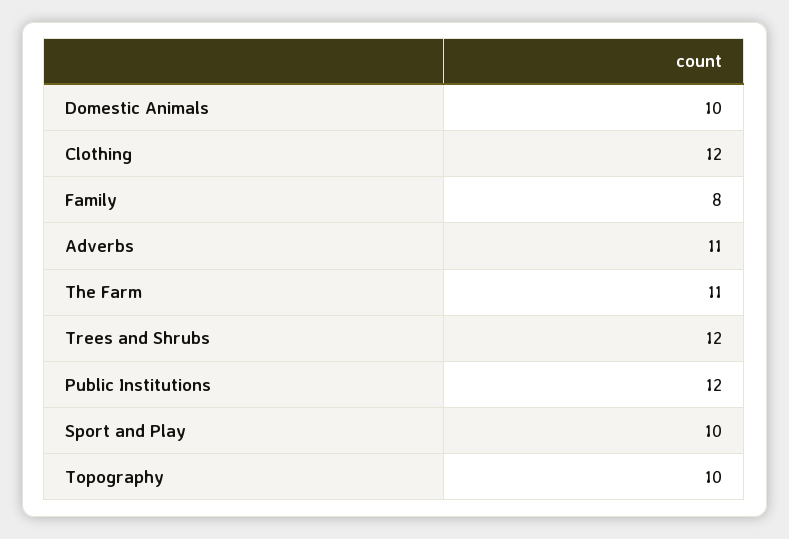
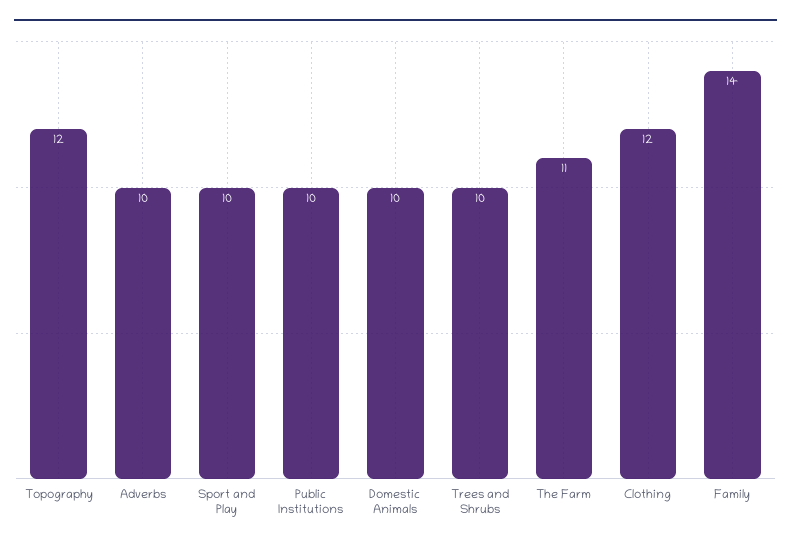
  {
    "Domestic Animals": 10,
    "Clothing": 12,
-   "Family": 8,
+   "Family": 14,
-   "Adverbs": 11,
+   "Adverbs": 10,
    "The Farm": 11,
-   "Trees and Shrubs": 12,
+   "Trees and Shrubs": 10,
-   "Public Institutions": 12,
+   "Public Institutions": 10,
    "Sport and Play": 10,
-   "Topography": 10
+   "Topography": 12
  }

